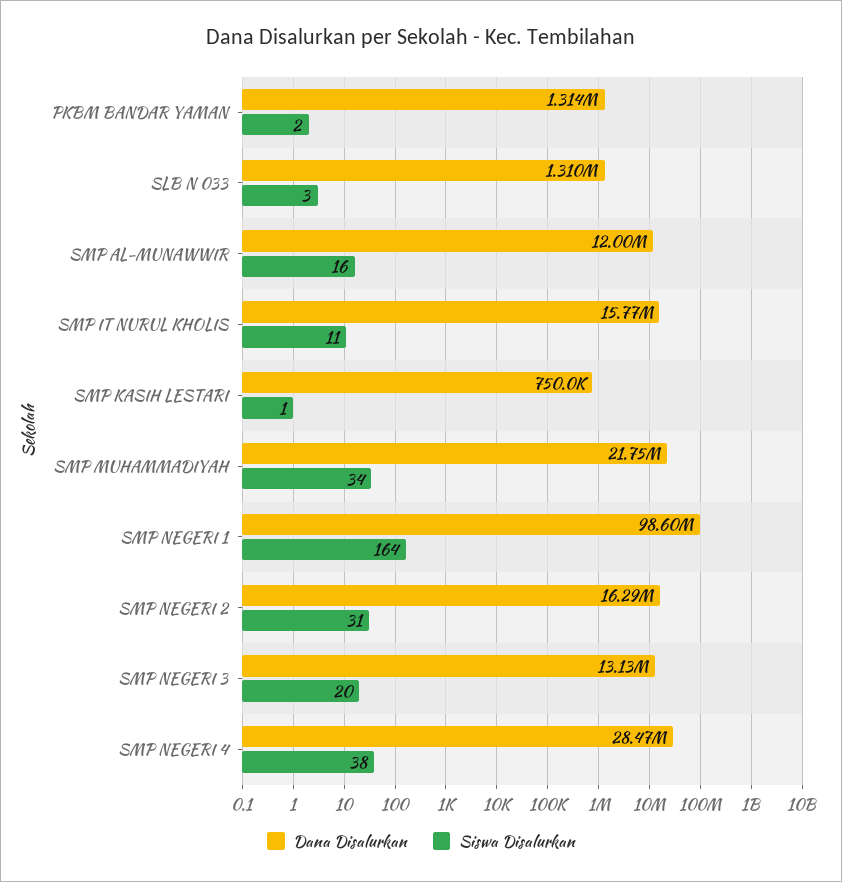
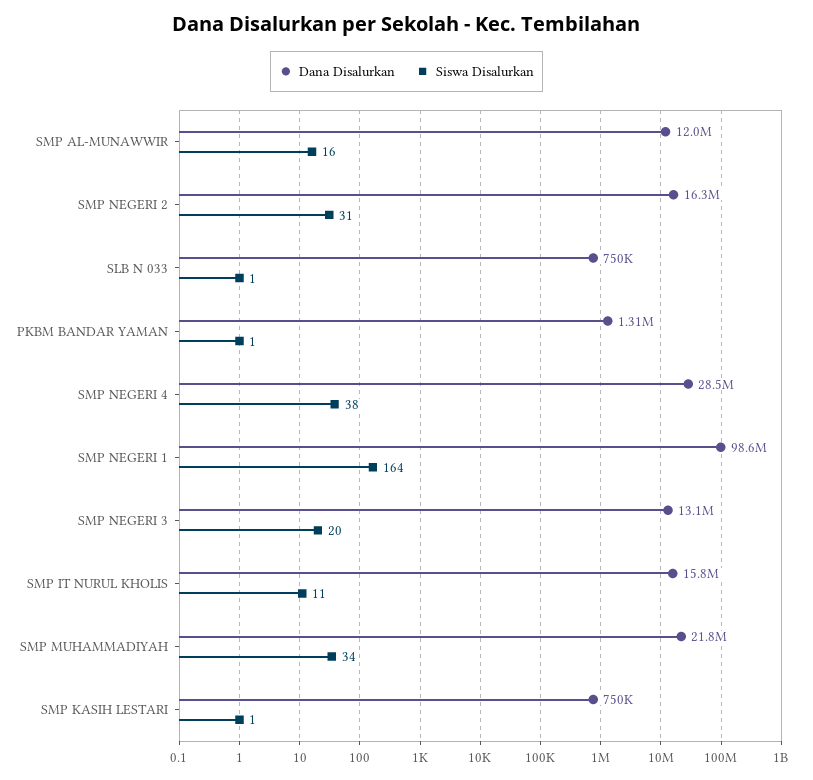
  {
    "Dana Disalurkan": {
      "PKBM BANDAR YAMAN": 1314000,
-     "SLB N 033": 1310000,
+     "SLB N 033": 750000,
      "SMP AL-MUNAWWIR": 12000000,
      "SMP IT NURUL KHOLIS": 15770000,
      "SMP KASIH LESTARI": 750000,
      "SMP MUHAMMADIYAH": 21750000,
      "SMP NEGERI 1": 98600000,
      "SMP NEGERI 2": 16290000,
      "SMP NEGERI 3": 13130000,
      "SMP NEGERI 4": 28470000
    },
    "Siswa Disalurkan": {
-     "PKBM BANDAR YAMAN": 2,
+     "PKBM BANDAR YAMAN": 1,
-     "SLB N 033": 3,
+     "SLB N 033": 1,
      "SMP AL-MUNAWWIR": 16,
      "SMP IT NURUL KHOLIS": 11,
      "SMP KASIH LESTARI": 1,
      "SMP MUHAMMADIYAH": 34,
      "SMP NEGERI 1": 164,
      "SMP NEGERI 2": 31,
      "SMP NEGERI 3": 20,
      "SMP NEGERI 4": 38
    }
  }

